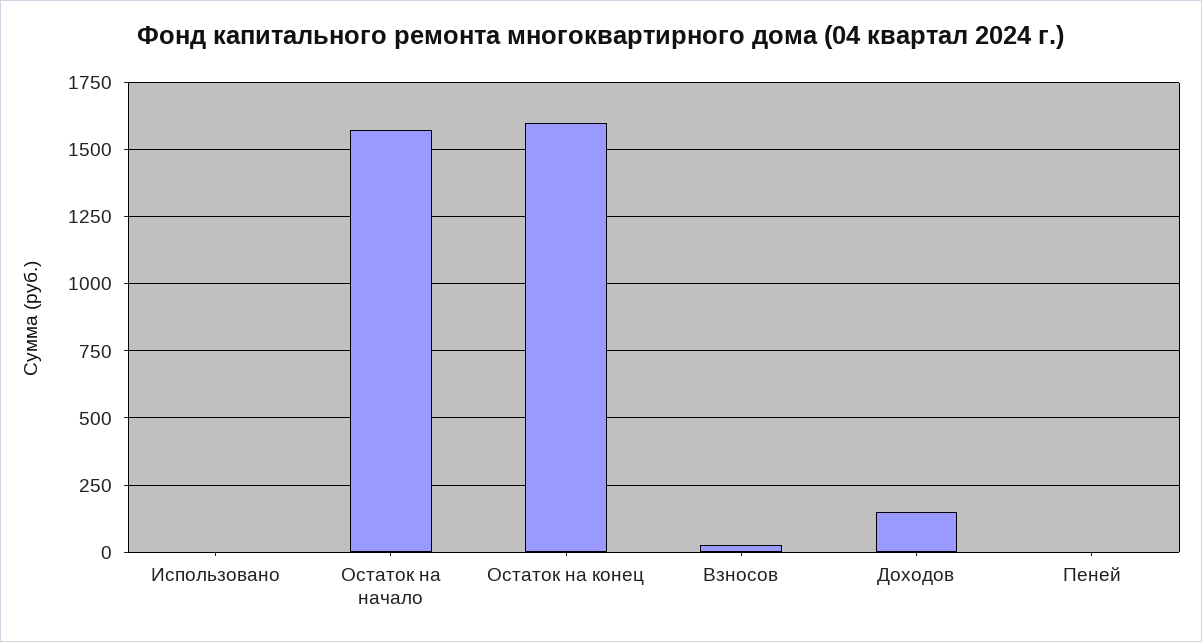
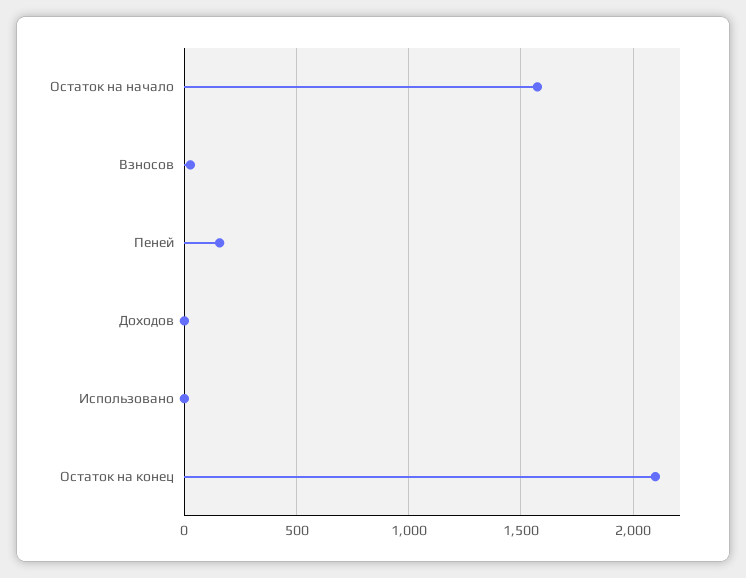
  {
    "Использовано": 0,
    "Остаток на начало": 1575,
-   "Остаток на конец": 1600,
+   "Остаток на конец": 2100,
    "Взносов": 25,
-   "Доходов": 150,
+   "Доходов": 0,
-   "Пеней": 0
+   "Пеней": 150
  }

